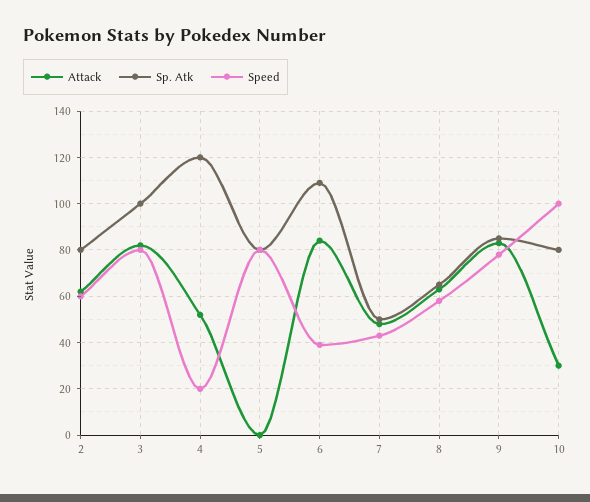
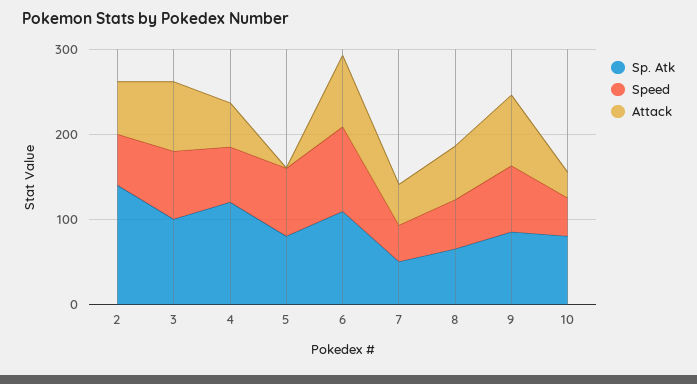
  {
    "Attack": {
      "2": 60,
      "3": 80,
      "4": 50,
      "5": 0,
      "6": 85,
      "7": 50,
      "8": 65,
      "9": 85,
      "10": 30
    },
    "Sp. Atk": {
-     "2": 80,
+     "2": 140,
      "3": 100,
      "4": 120,
      "5": 80,
      "6": 110,
      "7": 50,
      "8": 65,
      "9": 85,
      "10": 80
    },
    "Speed": {
      "2": 60,
      "3": 80,
-     "4": 20,
+     "4": 60,
      "5": 80,
-     "6": 40,
+     "6": 100,
      "7": 45,
      "8": 60,
      "9": 80,
-     "10": 100
+     "10": 40
    }
  }

